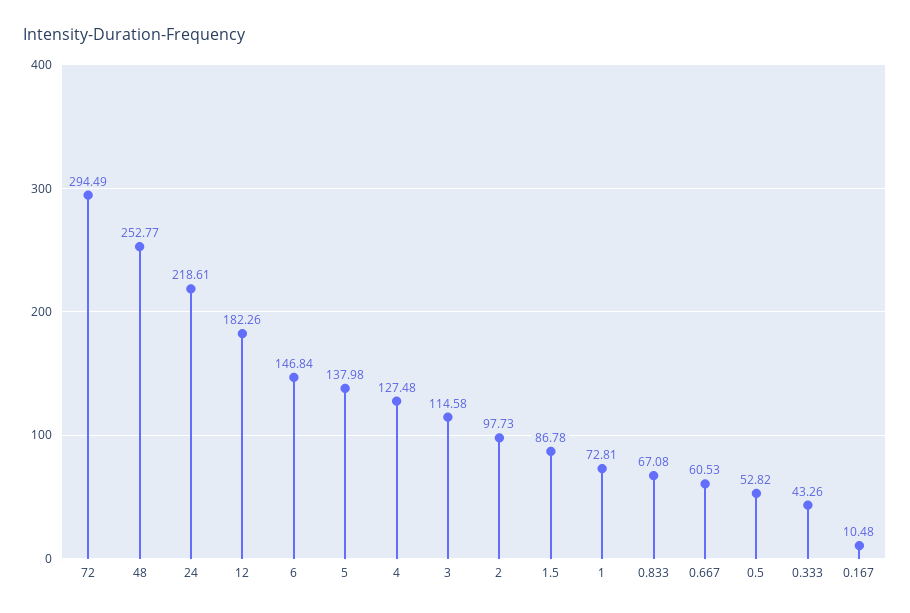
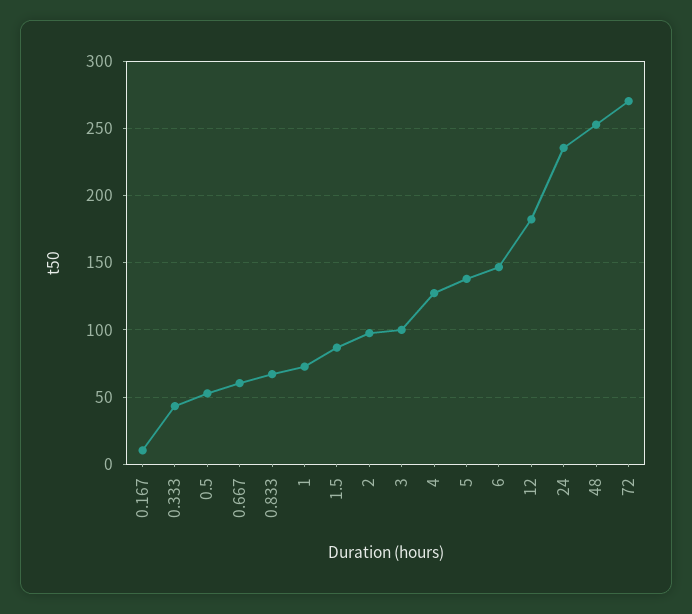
  {
-   "72": 294.49,
+   "72": 270,
    "48": 252.77,
-   "24": 218.61,
+   "24": 235,
    "12": 182.26,
    "6": 146.84,
    "5": 137.98,
    "4": 127.48,
-   "3": 114.58,
+   "3": 100,
    "2": 97.73,
    "1.5": 86.78,
    "1": 72.81,
    "0.833": 67.08,
    "0.667": 60.53,
    "0.5": 52.82,
    "0.333": 43.26,
    "0.167": 10.48
  }

